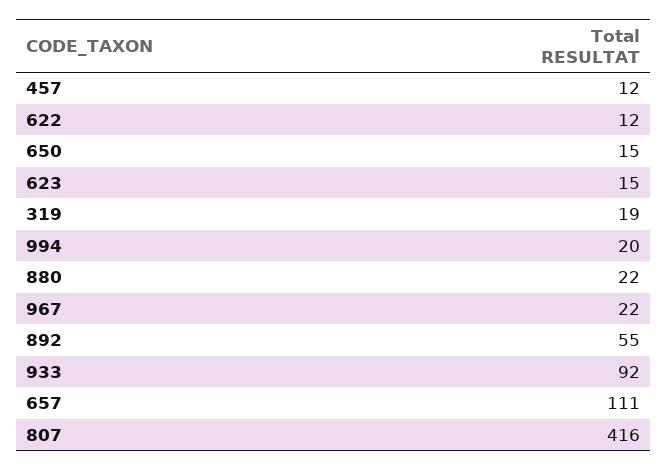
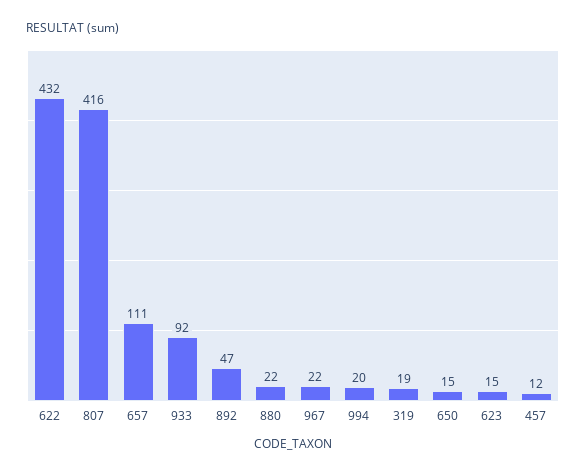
  {
    "457": 12,
-   "622": 12,
+   "622": 432,
    "650": 15,
    "623": 15,
    "319": 19,
    "994": 20,
    "880": 22,
    "967": 22,
-   "892": 55,
+   "892": 47,
    "933": 92,
    "657": 111,
    "807": 416
  }

